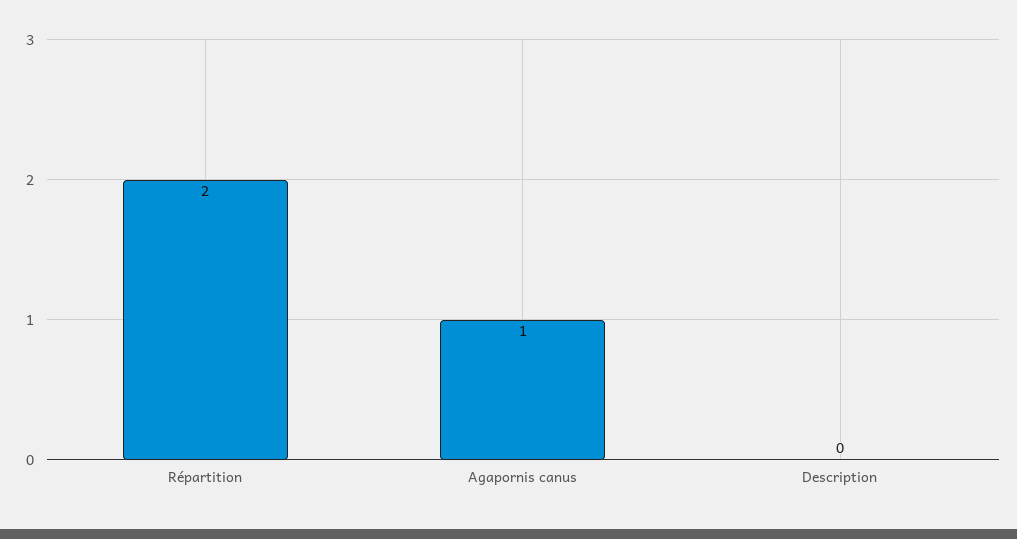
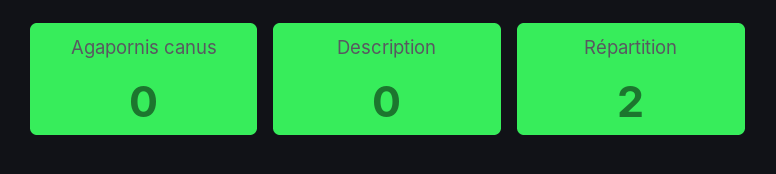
  {
    "Répartition": 2,
-   "Agapornis canus": 1,
+   "Agapornis canus": 0,
    "Description": 0
  }

